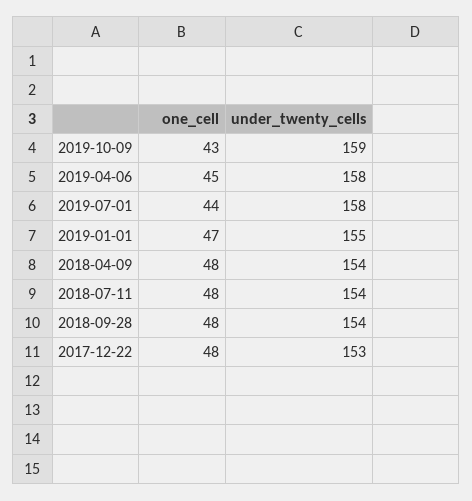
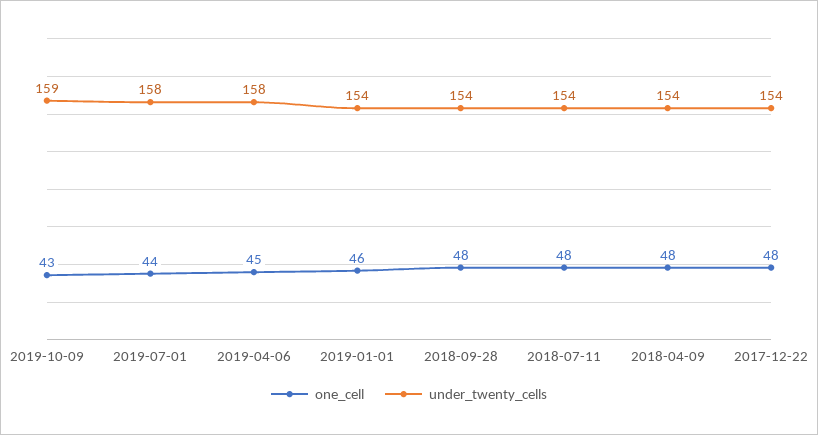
  {
    "one_cell": {
      "2019-10-09": 43,
      "2019-04-06": 45,
      "2019-07-01": 44,
-     "2019-01-01": 47,
+     "2019-01-01": 46,
      "2018-04-09": 48,
      "2018-07-11": 48,
      "2018-09-28": 48,
      "2017-12-22": 48
    },
    "under_twenty_cells": {
      "2019-10-09": 159,
      "2019-04-06": 158,
      "2019-07-01": 158,
-     "2019-01-01": 155,
+     "2019-01-01": 154,
      "2018-04-09": 154,
      "2018-07-11": 154,
      "2018-09-28": 154,
-     "2017-12-22": 153
+     "2017-12-22": 154
    }
  }

